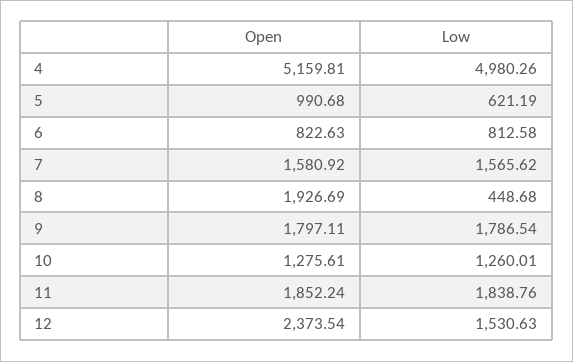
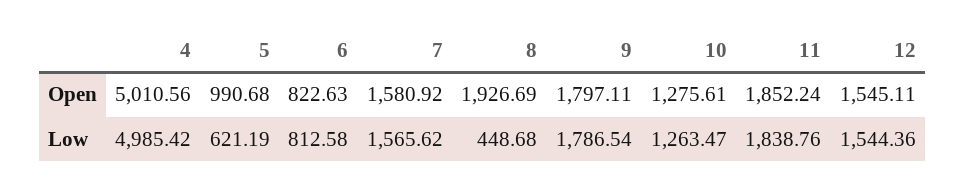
  {
    "Open": {
-     "4": 5159.81,
+     "4": 5010.56,
      "5": 990.68,
      "6": 822.63,
      "7": 1580.92,
      "8": 1926.69,
      "9": 1797.11,
      "10": 1275.61,
      "11": 1852.24,
-     "12": 2373.54
+     "12": 1545.11
    },
    "Low": {
-     "4": 4980.26,
+     "4": 4985.42,
      "5": 621.19,
      "6": 812.58,
      "7": 1565.62,
      "8": 448.68,
      "9": 1786.54,
-     "10": 1260.01,
+     "10": 1263.47,
      "11": 1838.76,
-     "12": 1530.63
+     "12": 1544.36
    }
  }

